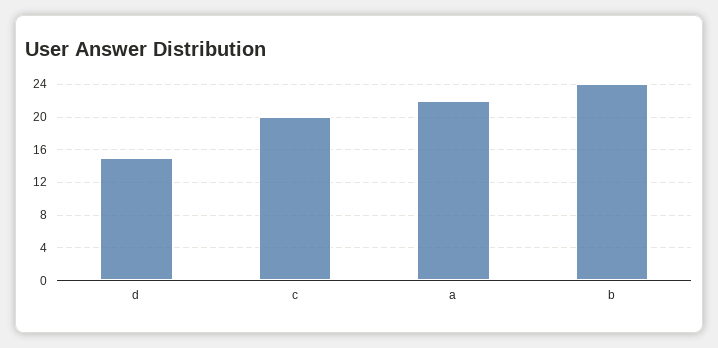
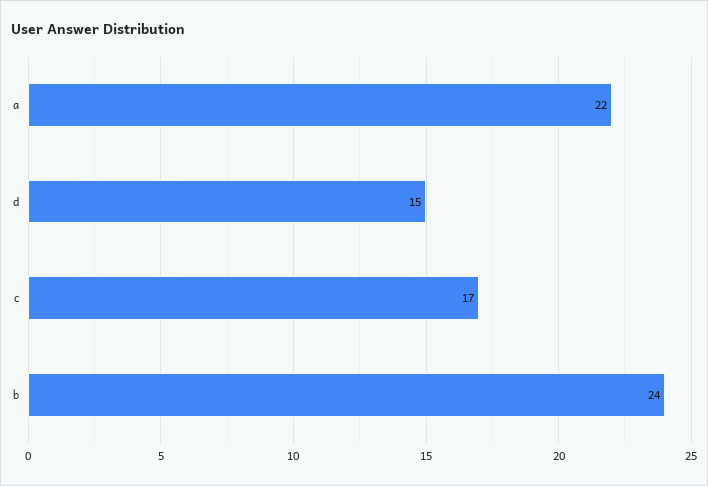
  {
    "d": 15,
-   "c": 20,
+   "c": 17,
    "a": 22,
    "b": 24
  }

